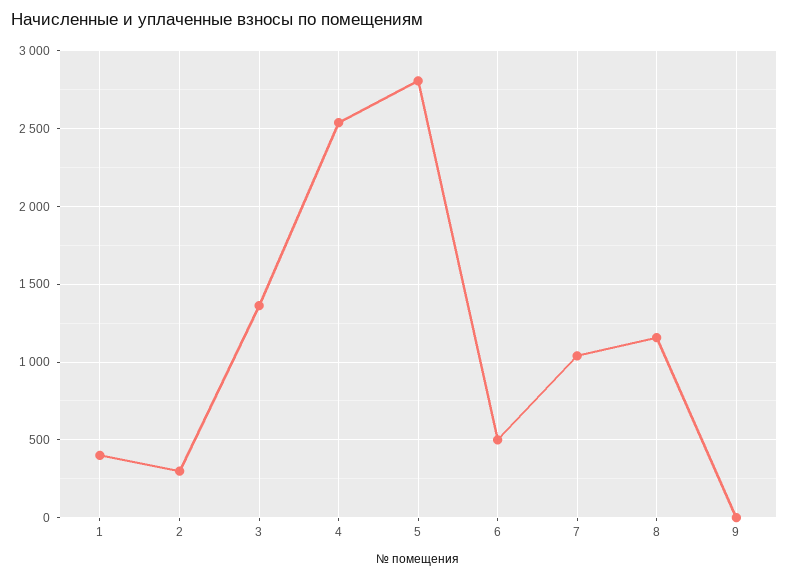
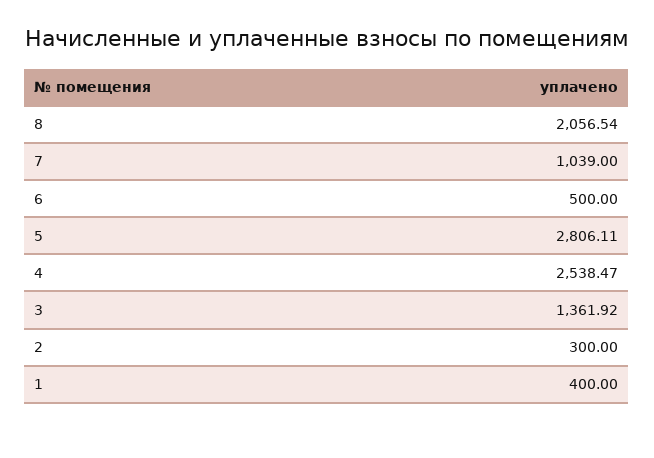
  {
    "1": 400,
    "2": 300,
    "3": 1361.92,
    "4": 2538.47,
    "5": 2806.11,
    "6": 500,
    "7": 1039,
-   "8": 1150,
+   "8": 2056.54
-   "9": 0
  }

